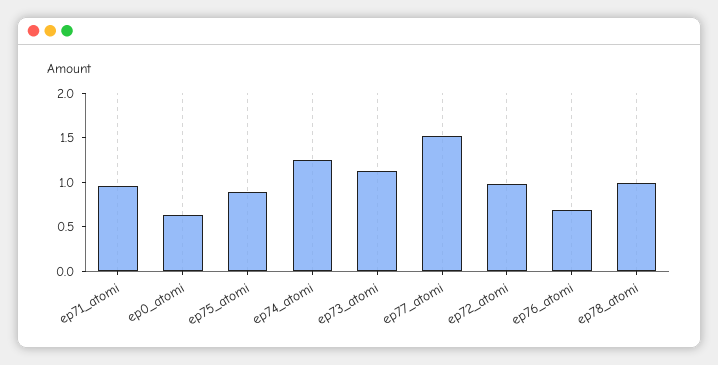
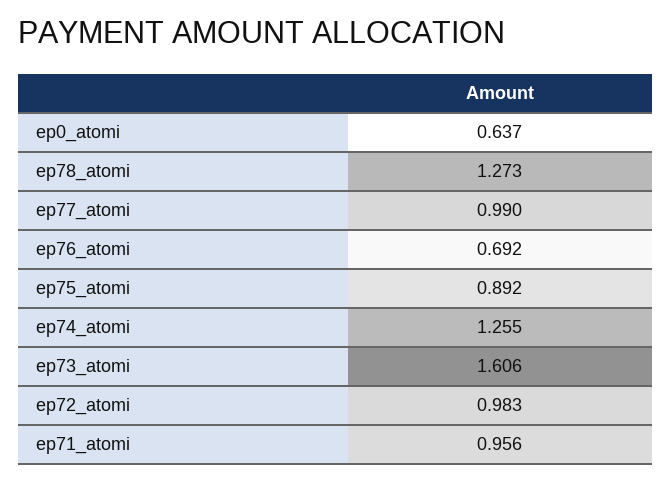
  {
    "ep71_atomi": 0.956,
    "ep0_atomi": 0.637,
    "ep75_atomi": 0.892,
    "ep74_atomi": 1.255,
-   "ep73_atomi": 1.1,
+   "ep73_atomi": 1.606,
-   "ep77_atomi": 1.5,
+   "ep77_atomi": 0.99,
    "ep72_atomi": 0.983,
    "ep76_atomi": 0.692,
-   "ep78_atomi": 1
+   "ep78_atomi": 1.273
  }

